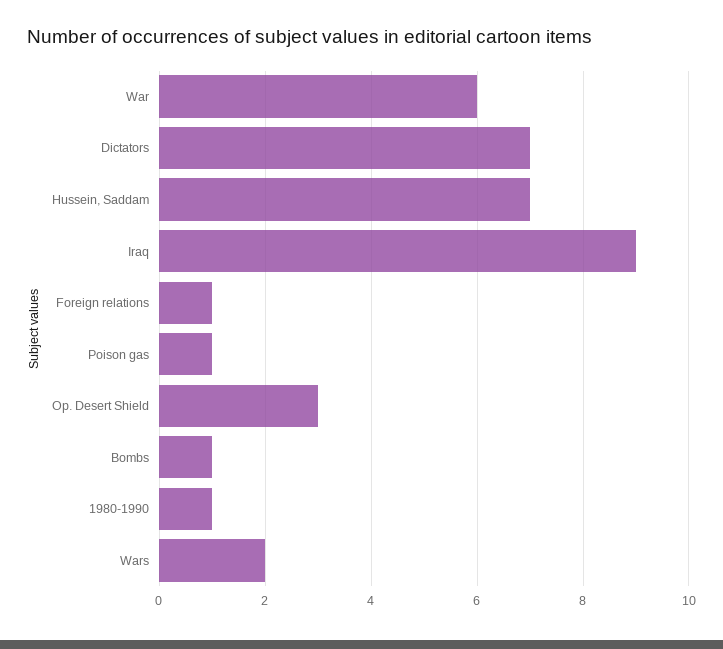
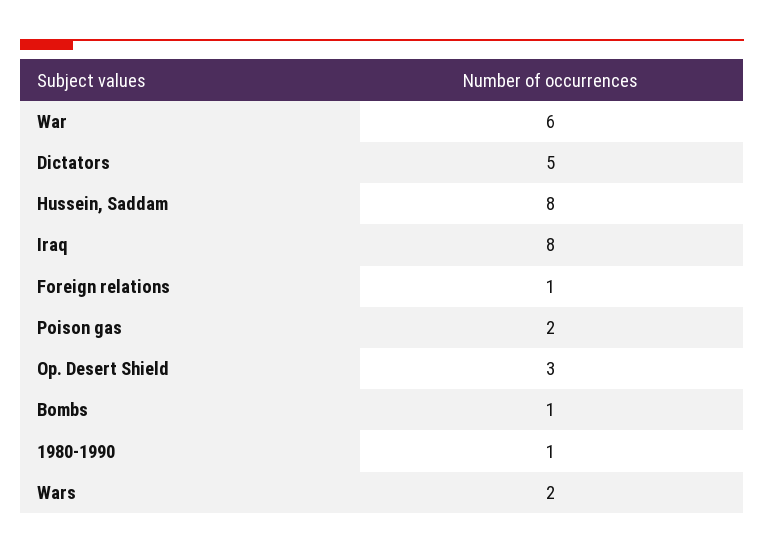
  {
    "War": 6,
-   "Dictators": 7,
+   "Dictators": 5,
-   "Hussein, Saddam": 7,
+   "Hussein, Saddam": 8,
-   "Iraq": 9,
+   "Iraq": 8,
    "Foreign relations": 1,
-   "Poison gas": 1,
+   "Poison gas": 2,
    "Op. Desert Shield": 3,
    "Bombs": 1,
    "1980-1990": 1,
    "Wars": 2
  }

